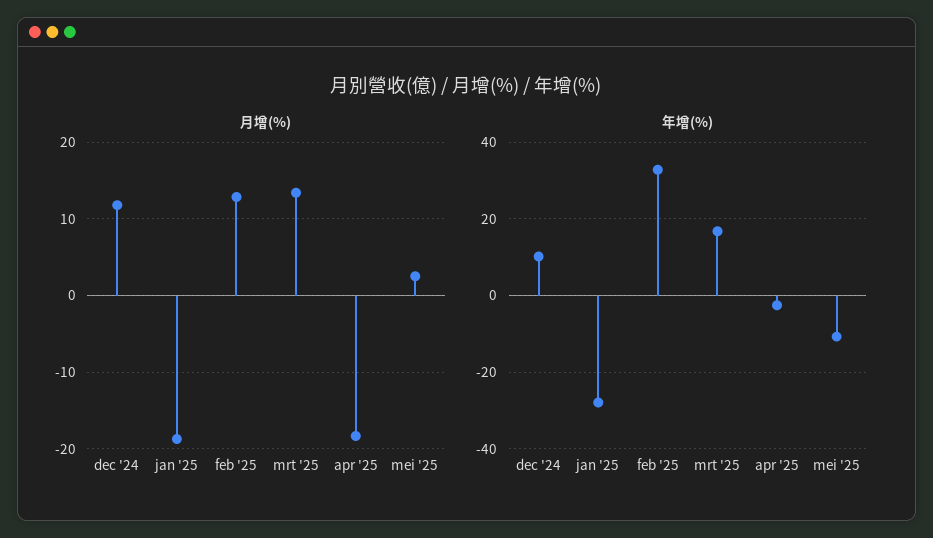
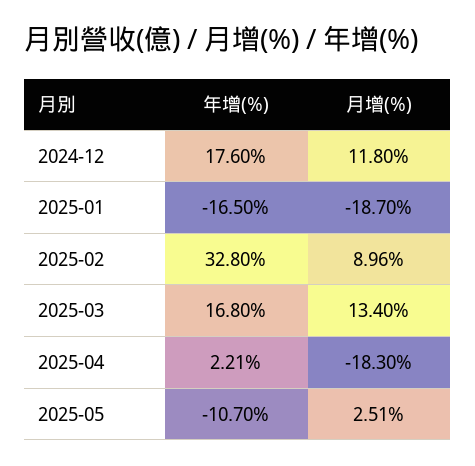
  {
    "月增(%)": {
      "dec '24": 11.8,
      "jan '25": -18.7,
-     "feb '25": 13,
+     "feb '25": 8.96,
      "mrt '25": 13.4,
      "apr '25": -18.3,
      "mei '25": 2.51
    },
    "年增(%)": {
-     "dec '24": 10,
+     "dec '24": 17.6,
-     "jan '25": -28,
+     "jan '25": -16.5,
      "feb '25": 32.8,
      "mrt '25": 16.8,
-     "apr '25": -2,
+     "apr '25": 2.21,
      "mei '25": -10.7
    }
  }

